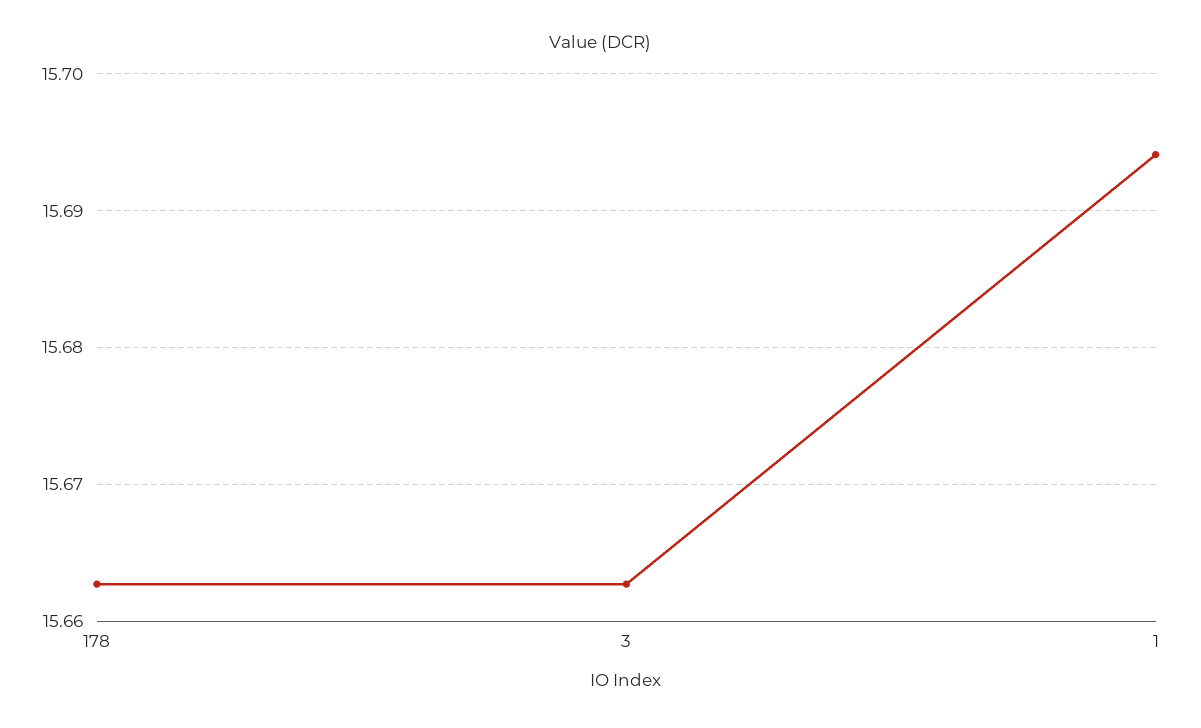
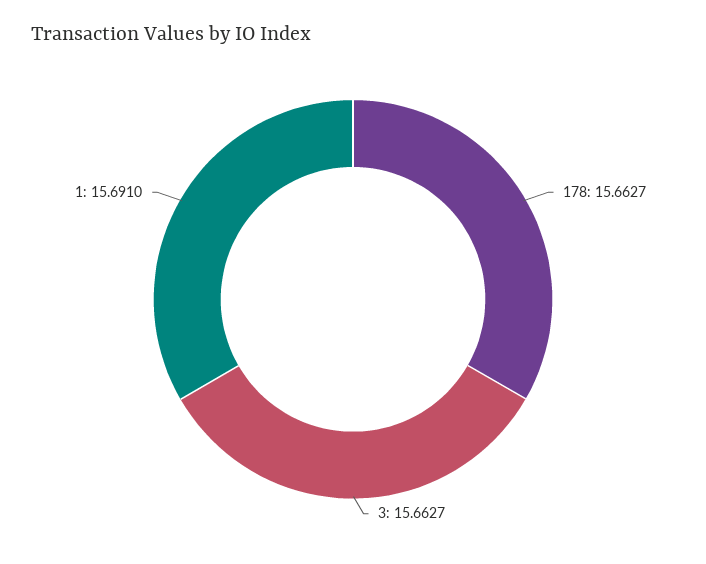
  {
    "178": 15.6627,
    "3": 15.6627,
-   "1": 15.694
+   "1": 15.691
  }

